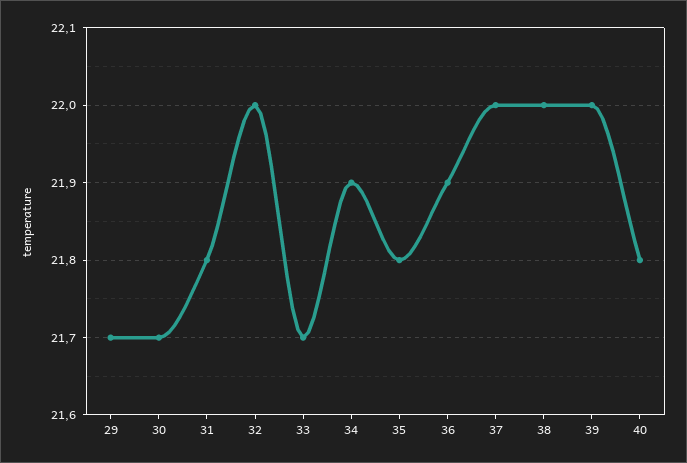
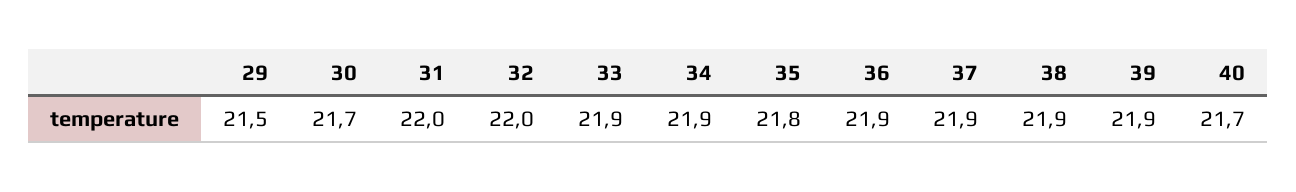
  {
-   "29": 21.7,
+   "29": 21.5,
    "30": 21.7,
-   "31": 21.8,
+   "31": 22,
    "32": 22,
-   "33": 21.7,
+   "33": 21.9,
    "34": 21.9,
    "35": 21.8,
    "36": 21.9,
-   "37": 22,
+   "37": 21.9,
-   "38": 22,
+   "38": 21.9,
-   "39": 22,
+   "39": 21.9,
-   "40": 21.8
+   "40": 21.7
  }

